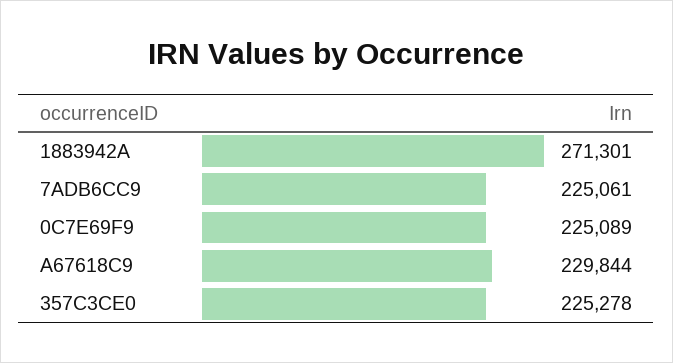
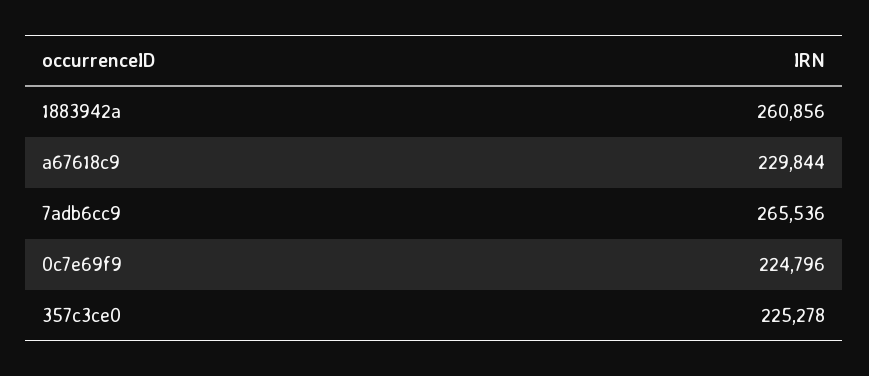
  {
-   "1883942A": 271301,
+   "1883942A": 260856,
-   "7ADB6CC9": 225061,
+   "7ADB6CC9": 265536,
-   "0C7E69F9": 225089,
+   "0C7E69F9": 224796,
    "A67618C9": 229844,
    "357C3CE0": 225278
  }

